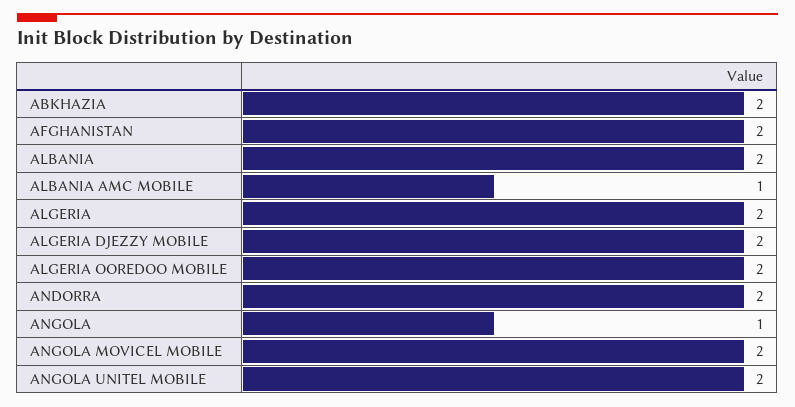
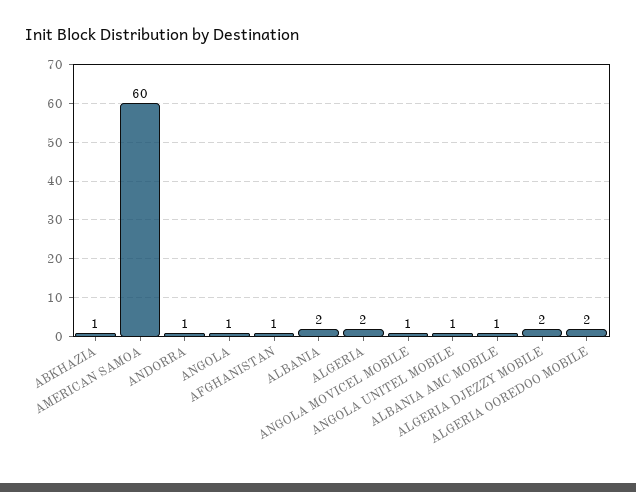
  {
-   "ABKHAZIA": 2,
+   "ABKHAZIA": 1,
-   "AFGHANISTAN": 2,
+   "AFGHANISTAN": 1,
    "ALBANIA": 2,
    "ALBANIA AMC MOBILE": 1,
    "ALGERIA": 2,
    "ALGERIA DJEZZY MOBILE": 2,
    "ALGERIA OOREDOO MOBILE": 2,
-   "ANDORRA": 2,
+   "ANDORRA": 1,
    "ANGOLA": 1,
-   "ANGOLA MOVICEL MOBILE": 2,
+   "ANGOLA MOVICEL MOBILE": 1,
-   "ANGOLA UNITEL MOBILE": 2
+   "ANGOLA UNITEL MOBILE": 1,
+   "AMERICAN SAMOA": 60
  }

